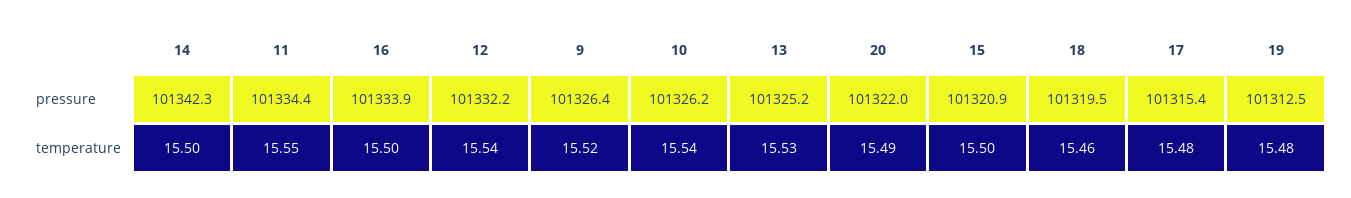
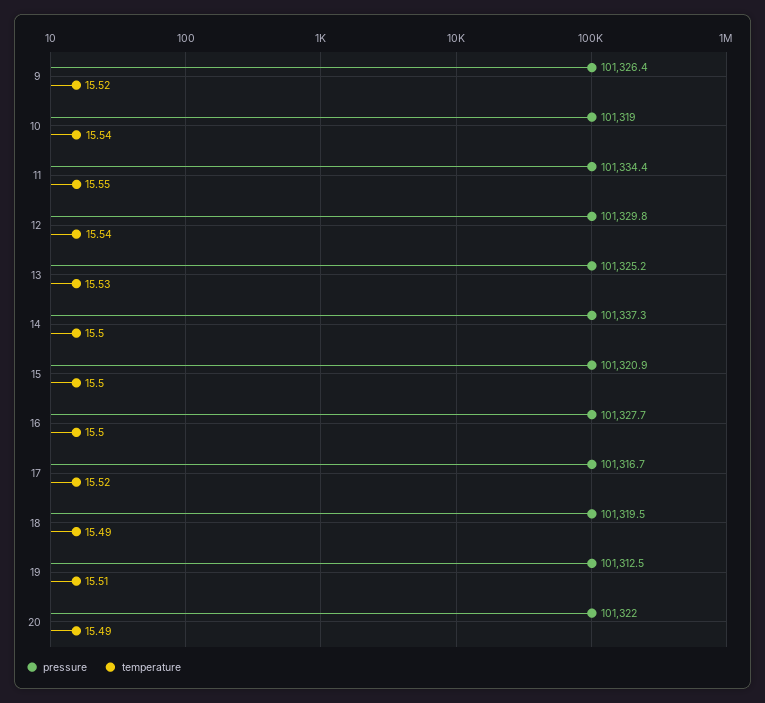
  {
    "pressure": {
-     "14": 101342.3,
+     "14": 101337.3,
      "11": 101334.4,
-     "16": 101333.9,
+     "16": 101327.7,
-     "12": 101332.2,
+     "12": 101329.8,
      "9": 101326.4,
-     "10": 101326.2,
+     "10": 101319,
      "13": 101325.2,
      "20": 101322,
      "15": 101320.9,
      "18": 101319.5,
-     "17": 101315.4,
+     "17": 101316.7,
      "19": 101312.5
    },
    "temperature": {
      "14": 15.5,
      "11": 15.55,
      "16": 15.5,
      "12": 15.54,
      "9": 15.52,
      "10": 15.54,
      "13": 15.53,
      "20": 15.49,
      "15": 15.5,
-     "18": 15.46,
+     "18": 15.49,
-     "17": 15.48,
+     "17": 15.52,
-     "19": 15.48
+     "19": 15.51
    }
  }

